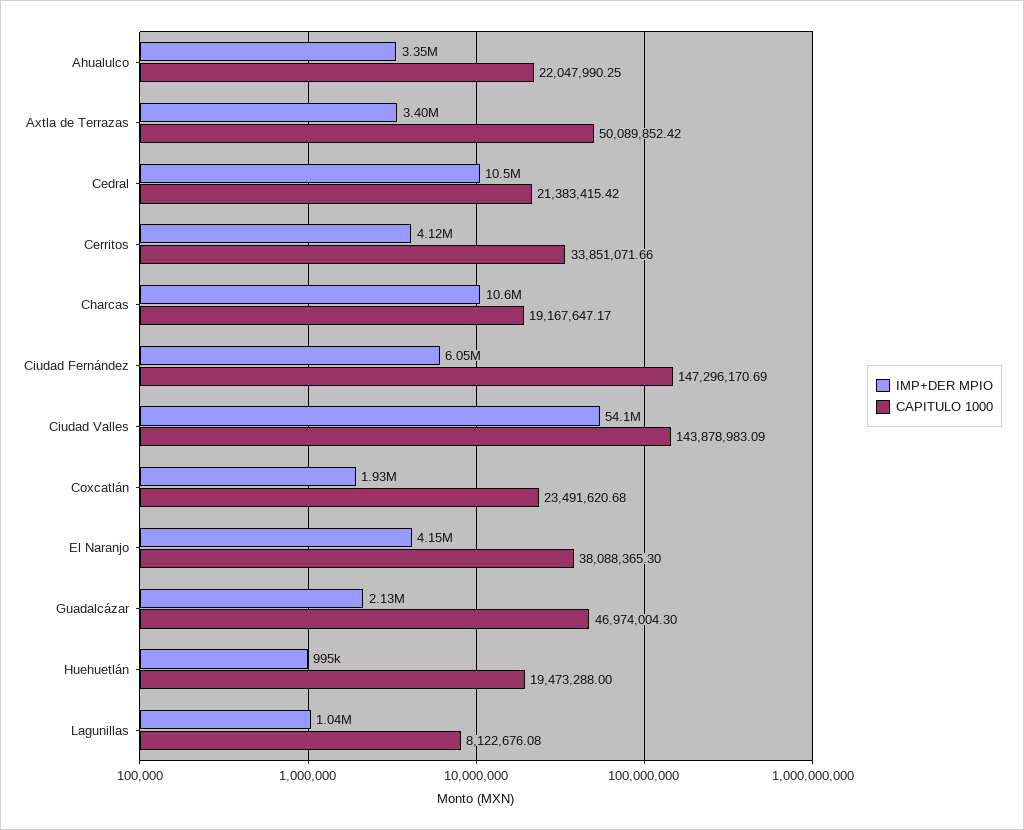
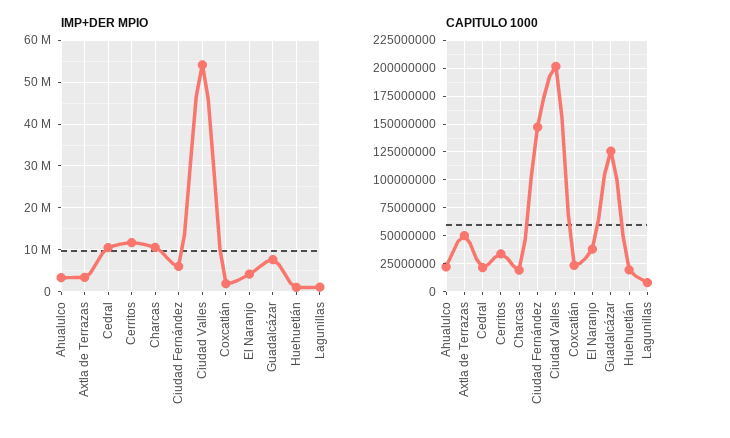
  {
    "IMP+DER MPIO": {
      "Ahualulco": 3350000,
      "Axtla de Terrazas": 3400000,
      "Cedral": 10500000,
-     "Cerritos": 4120000,
+     "Cerritos": 12000000,
      "Charcas": 10600000,
      "Ciudad Fernández": 6050000,
      "Ciudad Valles": 54100000,
      "Coxcatlán": 1930000,
      "El Naranjo": 4150000,
-     "Guadalcázar": 2130000,
+     "Guadalcázar": 8000000,
      "Huehuetlán": 995000,
      "Lagunillas": 1040000
    },
    "CAPITULO 1000": {
      "Ahualulco": 22047990.25,
      "Axtla de Terrazas": 50089852.42,
      "Cedral": 21383415.42,
      "Cerritos": 33851071.66,
      "Charcas": 19167647.17,
      "Ciudad Fernández": 147296170.69,
-     "Ciudad Valles": 143878983.09,
+     "Ciudad Valles": 200000000,
      "Coxcatlán": 23491620.68,
      "El Naranjo": 38088365.3,
-     "Guadalcázar": 46974004.3,
+     "Guadalcázar": 125000000,
      "Huehuetlán": 19473288,
      "Lagunillas": 8122676.08
    }
  }

